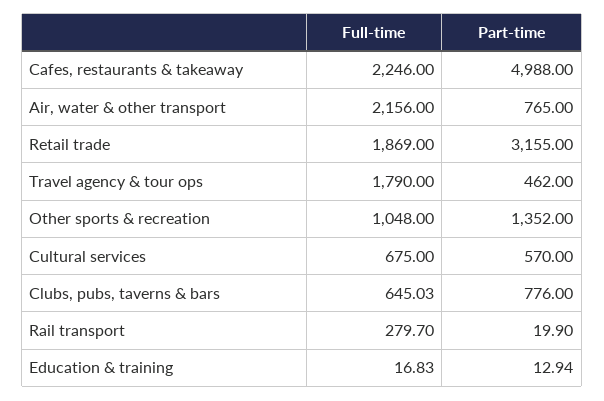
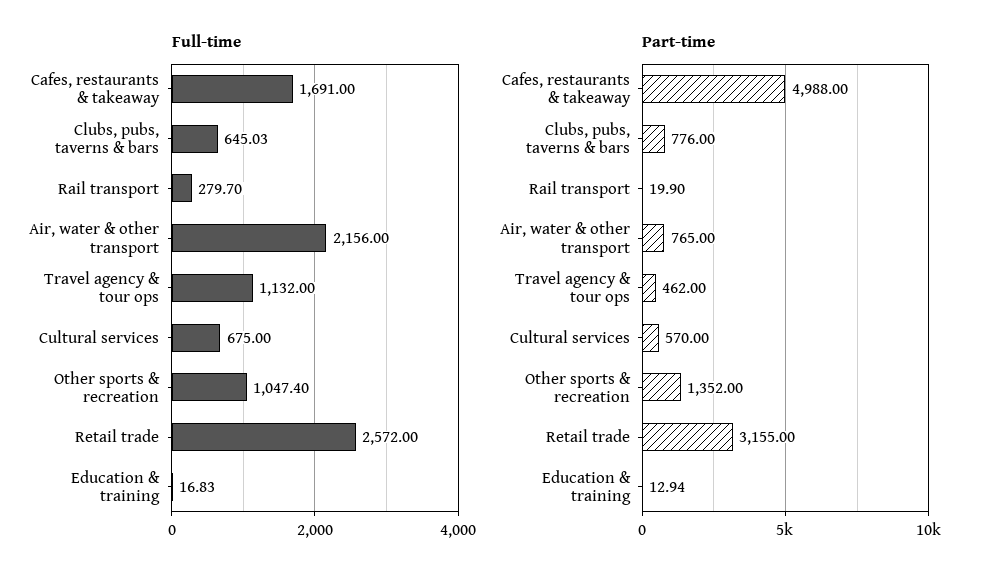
  {
    "Full-time": {
-     "Cafes, restaurants & takeaway": 2246,
+     "Cafes, restaurants & takeaway": 1691,
      "Air, water & other transport": 2156,
-     "Retail trade": 1869,
+     "Retail trade": 2572,
-     "Travel agency & tour ops": 1790,
+     "Travel agency & tour ops": 1132,
-     "Other sports & recreation": 1048,
+     "Other sports & recreation": 1047.4,
      "Cultural services": 675,
      "Clubs, pubs, taverns & bars": 645.03,
      "Rail transport": 279.7,
      "Education & training": 16.83
    },
    "Part-time": {
      "Cafes, restaurants & takeaway": 4988,
      "Air, water & other transport": 765,
      "Retail trade": 3155,
      "Travel agency & tour ops": 462,
      "Other sports & recreation": 1352,
      "Cultural services": 570,
      "Clubs, pubs, taverns & bars": 776,
      "Rail transport": 19.9,
      "Education & training": 12.94
    }
  }

